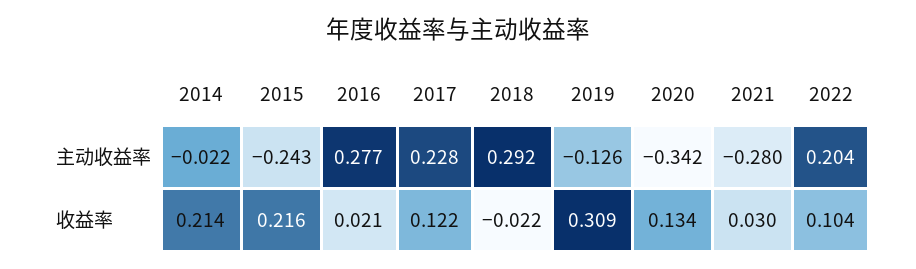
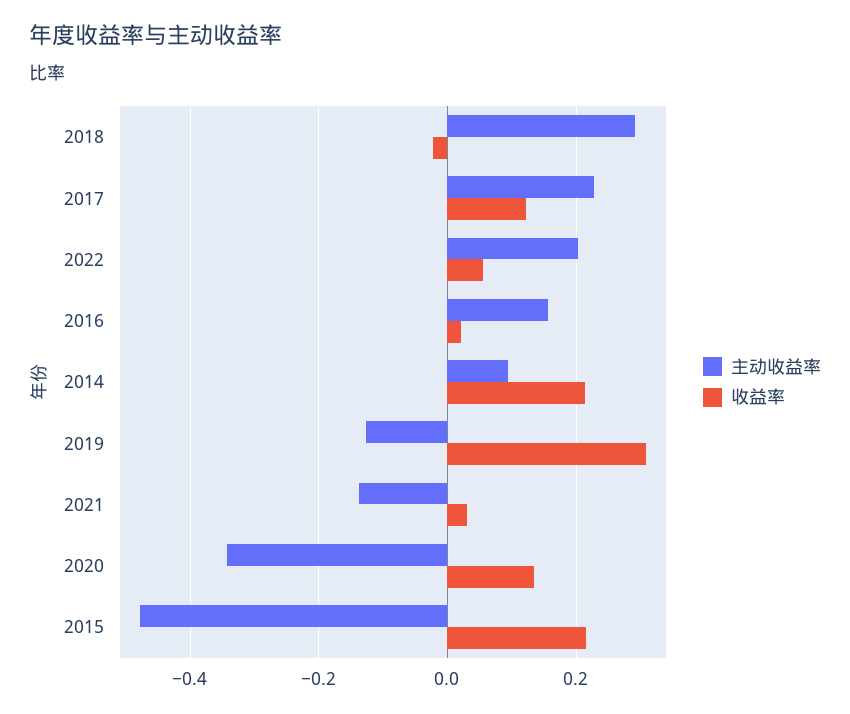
  {
    "主动收益率": {
-     "2014": -0.022,
+     "2014": 0.1,
-     "2015": -0.243,
+     "2015": -0.48,
-     "2016": 0.277,
+     "2016": 0.16,
      "2017": 0.228,
      "2018": 0.292,
      "2019": -0.126,
      "2020": -0.342,
-     "2021": -0.28,
+     "2021": -0.14,
      "2022": 0.204
    },
    "收益率": {
      "2014": 0.214,
      "2015": 0.216,
      "2016": 0.021,
      "2017": 0.122,
      "2018": -0.022,
      "2019": 0.309,
      "2020": 0.134,
      "2021": 0.03,
-     "2022": 0.104
+     "2022": 0.06
    }
  }

